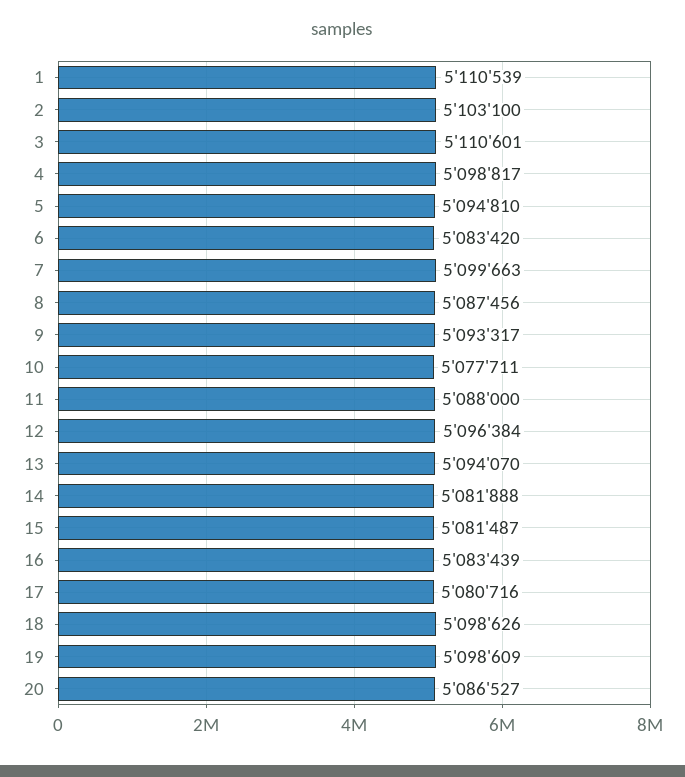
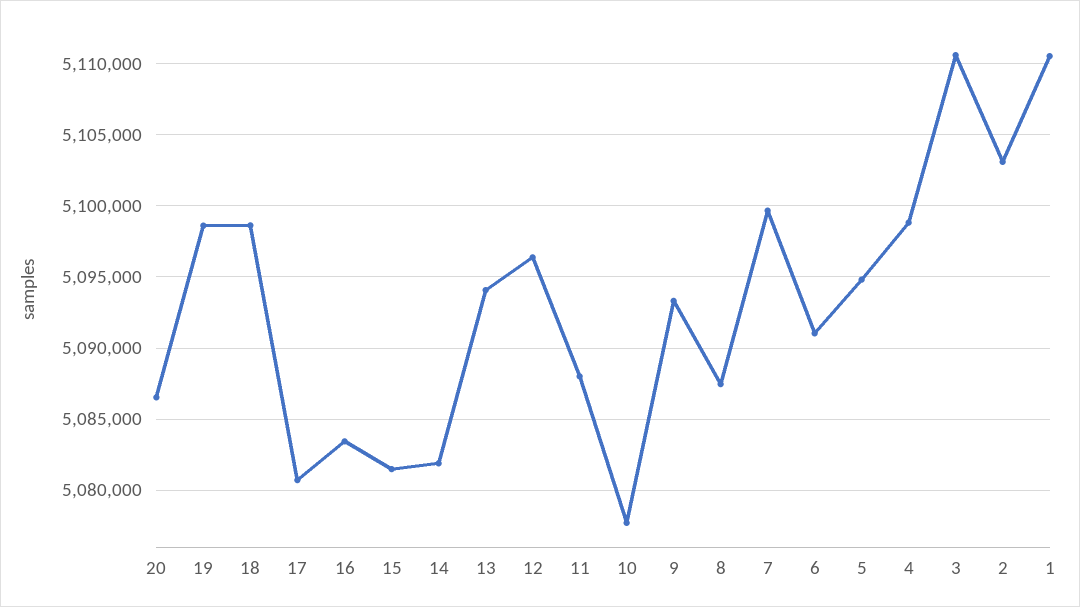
  {
    "1": 5110539,
    "2": 5103100,
    "3": 5110601,
    "4": 5098817,
    "5": 5094810,
-   "6": 5083420,
+   "6": 5091000,
    "7": 5099663,
    "8": 5087456,
    "9": 5093317,
    "10": 5077711,
    "11": 5088000,
    "12": 5096384,
    "13": 5094070,
    "14": 5081888,
    "15": 5081487,
    "16": 5083439,
    "17": 5080716,
    "18": 5098626,
    "19": 5098609,
    "20": 5086527
  }

